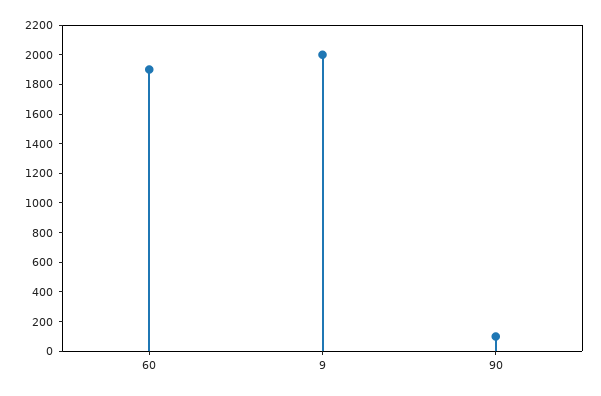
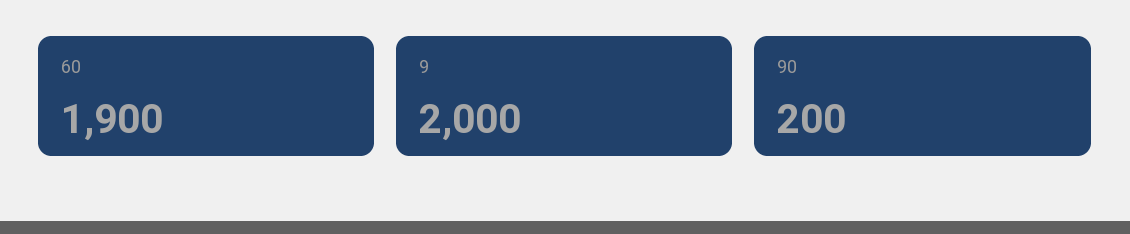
  {
    "60": 1900,
    "9": 2000,
-   "90": 100
+   "90": 200
  }

